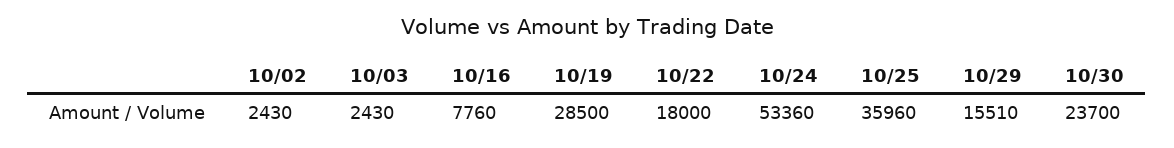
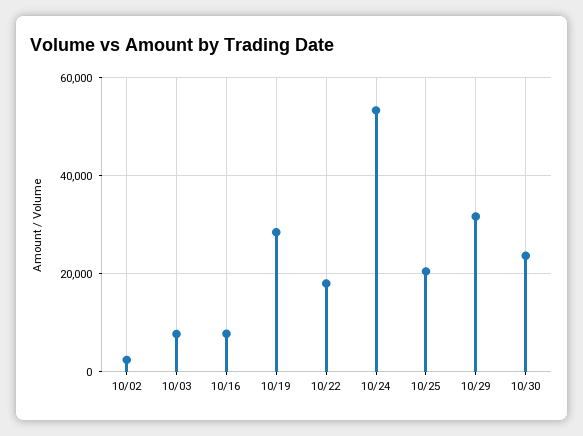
  {
    "10/02": 2430,
-   "10/03": 2430,
+   "10/03": 8000,
    "10/16": 7760,
    "10/19": 28500,
    "10/22": 18000,
    "10/24": 53360,
-   "10/25": 35960,
+   "10/25": 20000,
-   "10/29": 15510,
+   "10/29": 32000,
    "10/30": 23700
  }

